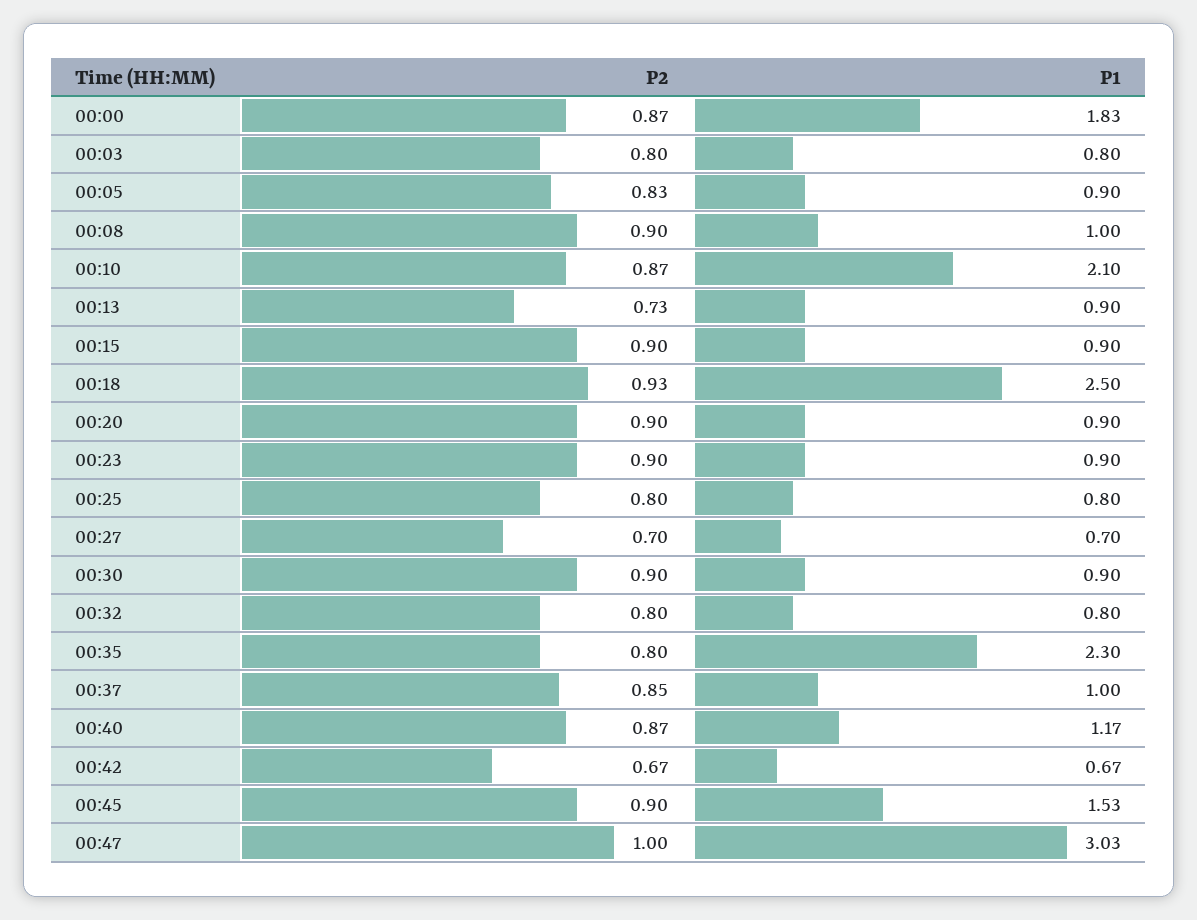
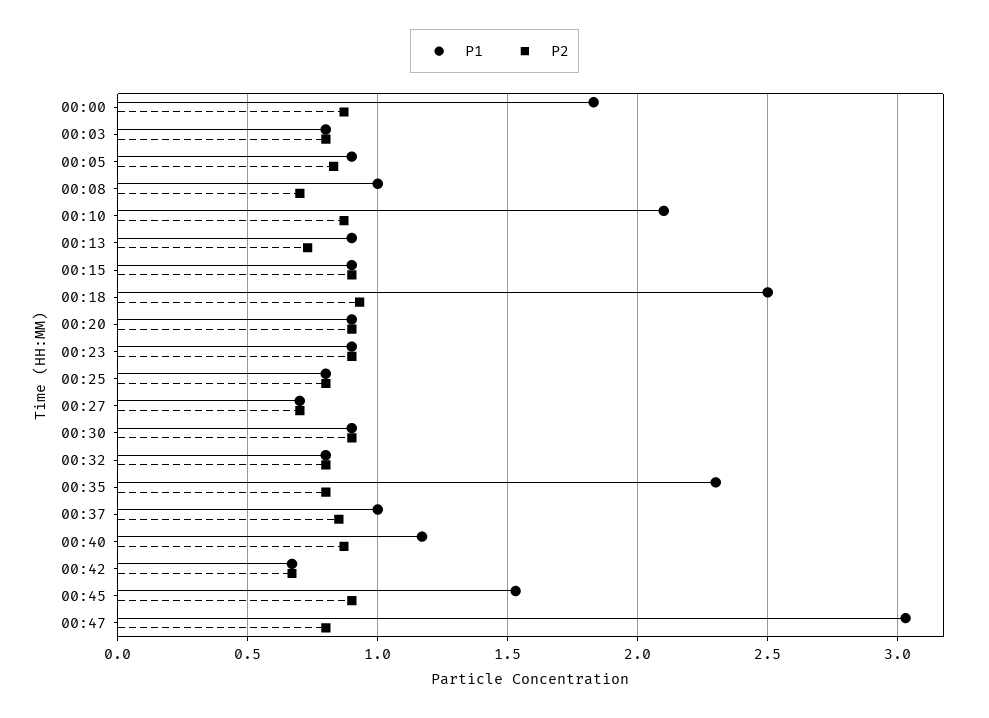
  {
    "P2": {
      "00:00": 0.87,
      "00:03": 0.8,
      "00:05": 0.83,
-     "00:08": 0.9,
+     "00:08": 0.7,
      "00:10": 0.87,
      "00:13": 0.73,
      "00:15": 0.9,
      "00:18": 0.93,
      "00:20": 0.9,
      "00:23": 0.9,
      "00:25": 0.8,
      "00:27": 0.7,
      "00:30": 0.9,
      "00:32": 0.8,
      "00:35": 0.8,
      "00:37": 0.85,
      "00:40": 0.87,
      "00:42": 0.67,
      "00:45": 0.9,
-     "00:47": 1
+     "00:47": 0.8
    },
    "P1": {
      "00:00": 1.83,
      "00:03": 0.8,
      "00:05": 0.9,
      "00:08": 1,
      "00:10": 2.1,
      "00:13": 0.9,
      "00:15": 0.9,
      "00:18": 2.5,
      "00:20": 0.9,
      "00:23": 0.9,
      "00:25": 0.8,
      "00:27": 0.7,
      "00:30": 0.9,
      "00:32": 0.8,
      "00:35": 2.3,
      "00:37": 1,
      "00:40": 1.17,
      "00:42": 0.67,
      "00:45": 1.53,
      "00:47": 3.03
    }
  }

